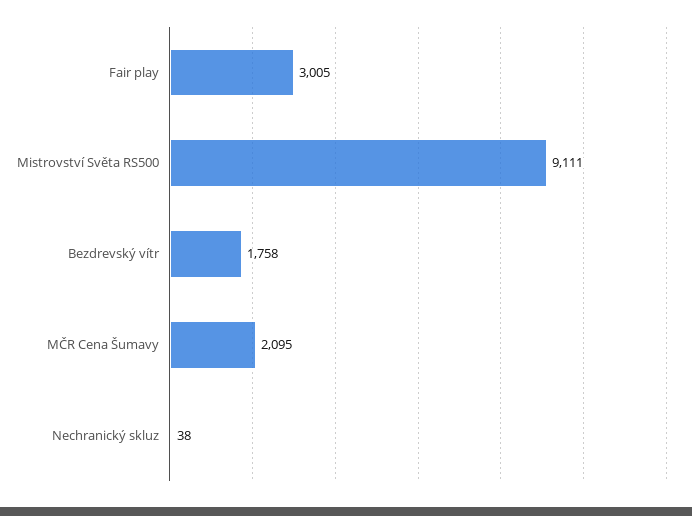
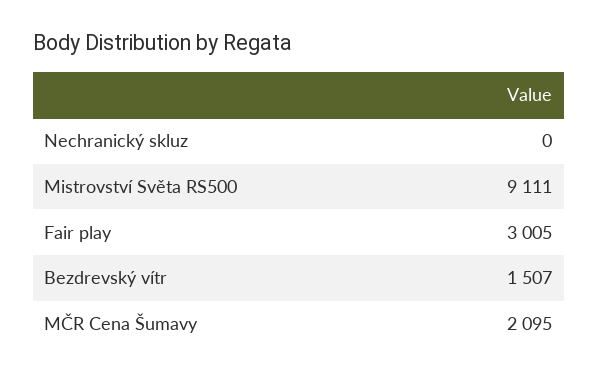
  {
    "Fair play": 3005,
    "Mistrovství Světa RS500": 9111,
-   "Bezdrevský vítr": 1758,
+   "Bezdrevský vítr": 1507,
    "MČR Cena Šumavy": 2095,
-   "Nechranický skluz": 38
+   "Nechranický skluz": 0
  }

